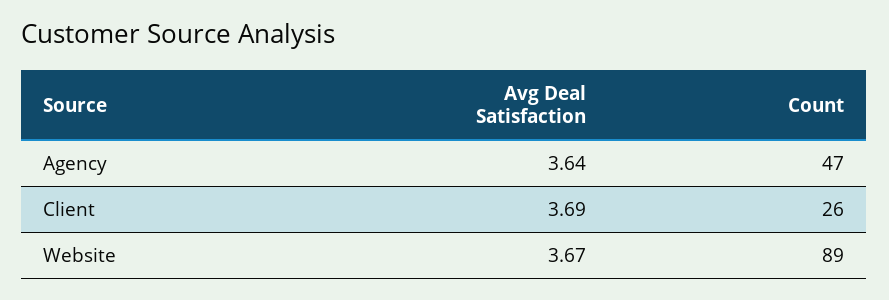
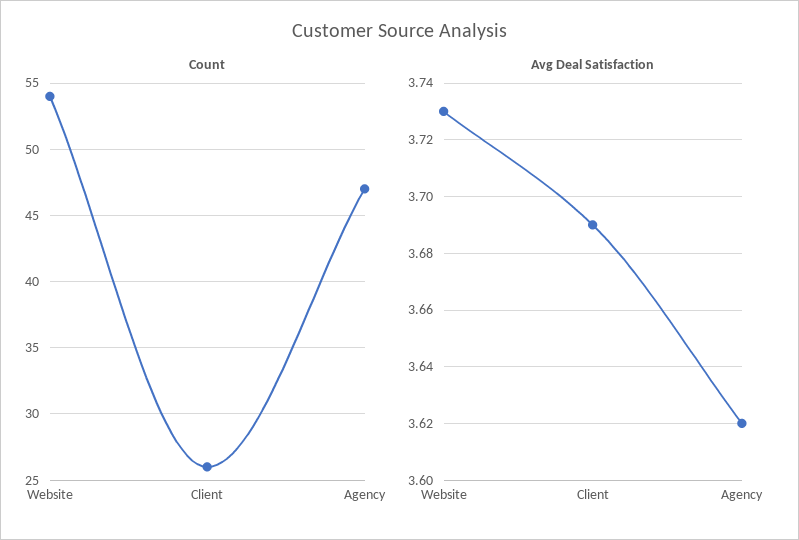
  {
    "Avg Deal Satisfaction": {
-     "Agency": 3.64,
+     "Agency": 3.62,
      "Client": 3.69,
-     "Website": 3.67
+     "Website": 3.73
    },
    "Count": {
      "Agency": 47,
      "Client": 26,
-     "Website": 89
+     "Website": 54
    }
  }

